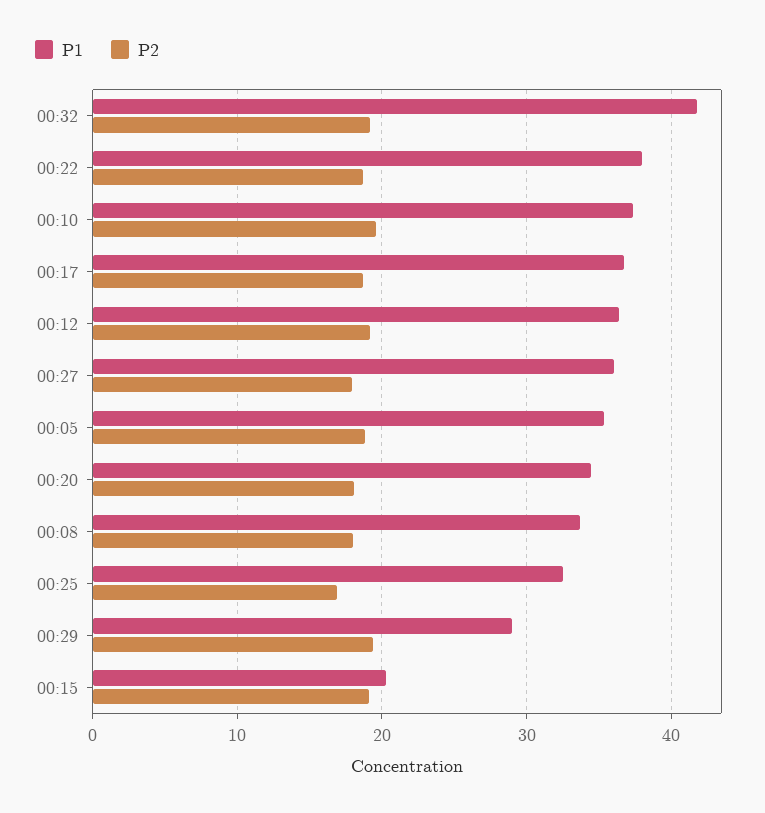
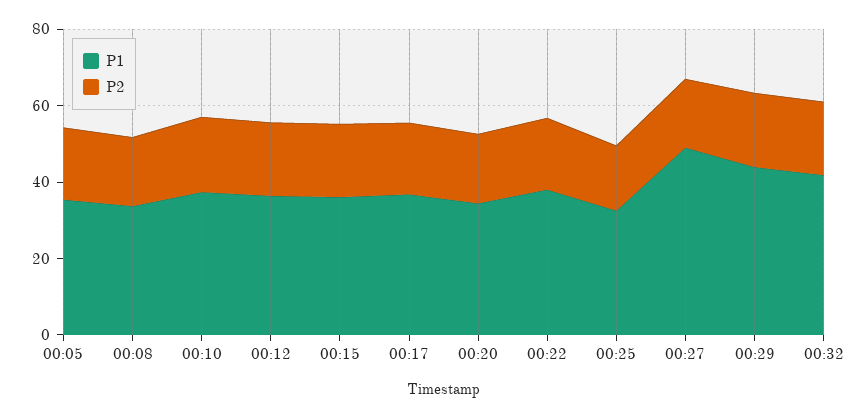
  {
    "P1": {
      "00:32": 42,
      "00:22": 38,
      "00:10": 37,
      "00:17": 37,
      "00:12": 36,
-     "00:27": 36,
+     "00:27": 50,
      "00:05": 35,
      "00:20": 34,
      "00:08": 34,
      "00:25": 33,
-     "00:29": 29,
+     "00:29": 45,
-     "00:15": 20
+     "00:15": 35
    },
    "P2": {
      "00:32": 19,
      "00:22": 19,
      "00:10": 20,
      "00:17": 19,
      "00:12": 19,
      "00:27": 18,
      "00:05": 19,
      "00:20": 18,
      "00:08": 18,
      "00:25": 17,
      "00:29": 19,
      "00:15": 19
    }
  }

